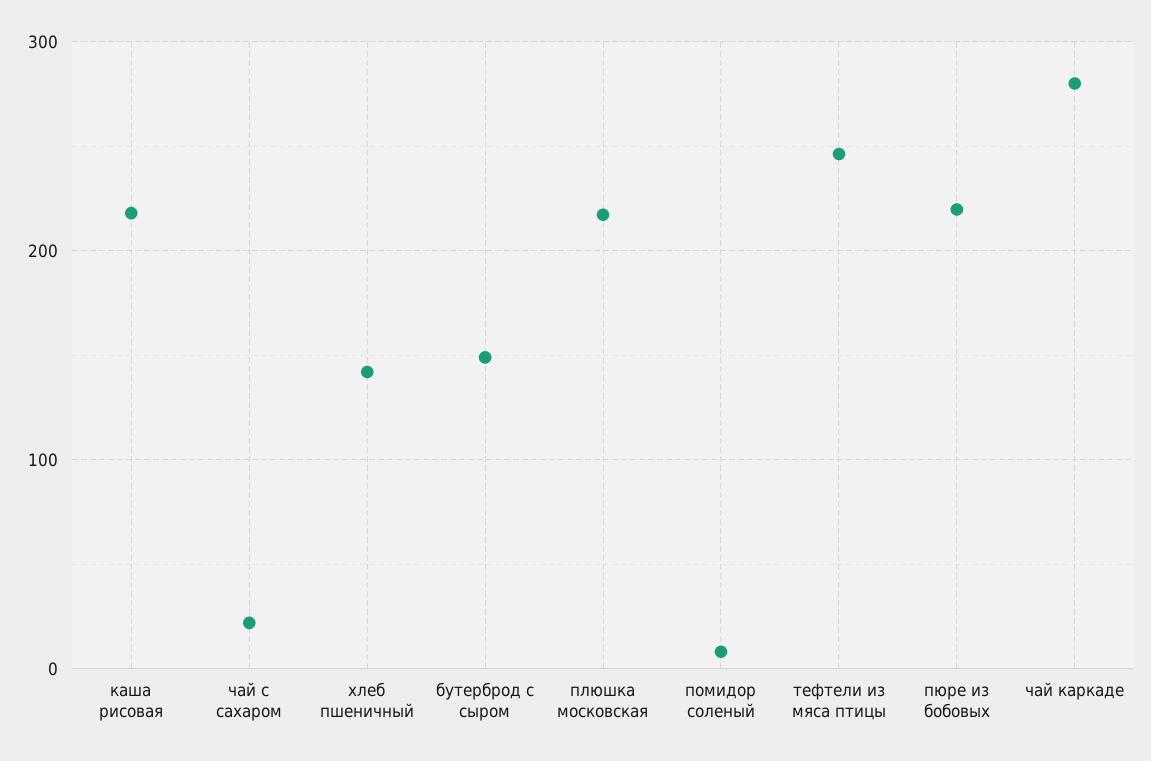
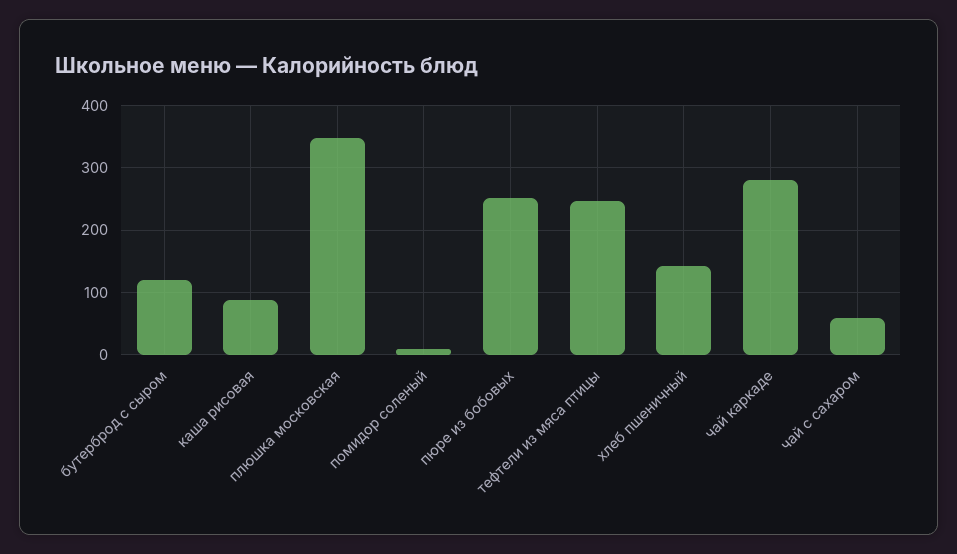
  {
-   "каша рисовая": 220,
+   "каша рисовая": 90,
-   "чай с сахаром": 20,
+   "чай с сахаром": 60,
    "хлеб пшеничный": 140,
-   "бутерброд с сыром": 150,
+   "бутерброд с сыром": 120,
-   "плюшка московская": 220,
+   "плюшка московская": 350,
    "помидор соленый": 10,
    "тефтели из мяса птицы": 250,
-   "пюре из бобовых": 220,
+   "пюре из бобовых": 250,
    "чай каркаде": 280
  }

